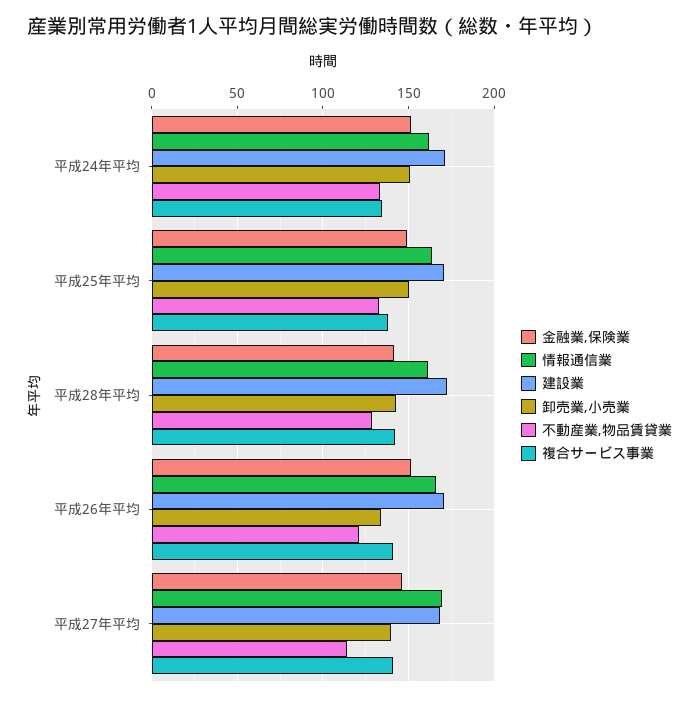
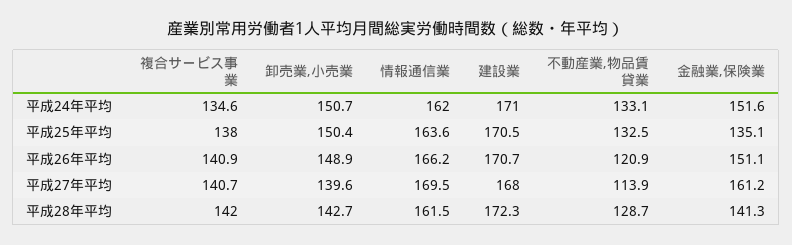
  {
    "金融業,保険業": {
      "平成24年平均": 151.6,
-     "平成25年平均": 150,
+     "平成25年平均": 135.1,
      "平成28年平均": 141.3,
      "平成26年平均": 151.1,
-     "平成27年平均": 145
+     "平成27年平均": 161.2
    },
    "情報通信業": {
      "平成24年平均": 162,
      "平成25年平均": 163.6,
      "平成28年平均": 161.5,
      "平成26年平均": 166.2,
      "平成27年平均": 169.5
    },
    "建設業": {
      "平成24年平均": 171,
      "平成25年平均": 170.5,
      "平成28年平均": 172.3,
      "平成26年平均": 170.7,
      "平成27年平均": 168
    },
    "卸売業,小売業": {
      "平成24年平均": 150.7,
      "平成25年平均": 150.4,
      "平成28年平均": 142.7,
-     "平成26年平均": 135,
+     "平成26年平均": 148.9,
      "平成27年平均": 139.6
    },
    "不動産業,物品賃貸業": {
      "平成24年平均": 133.1,
      "平成25年平均": 132.5,
      "平成28年平均": 128.7,
      "平成26年平均": 120.9,
      "平成27年平均": 113.9
    },
    "複合サービス事業": {
      "平成24年平均": 134.6,
      "平成25年平均": 138,
      "平成28年平均": 142,
      "平成26年平均": 140.9,
      "平成27年平均": 140.7
    }
  }

